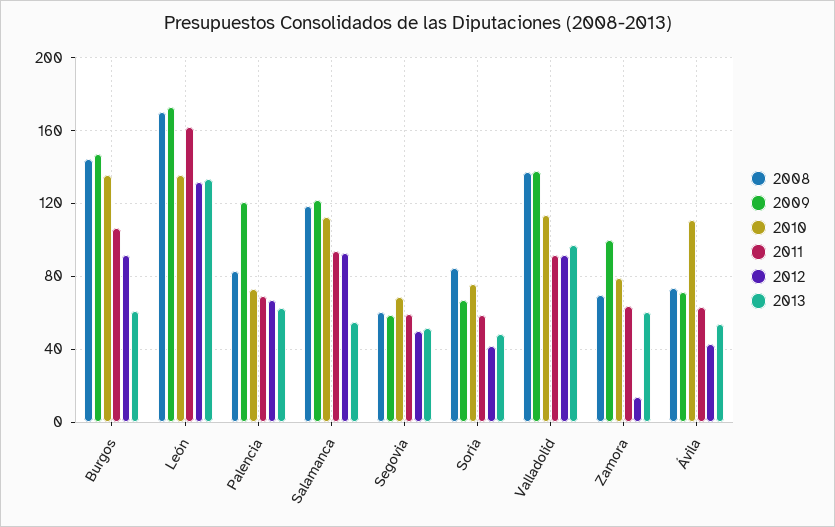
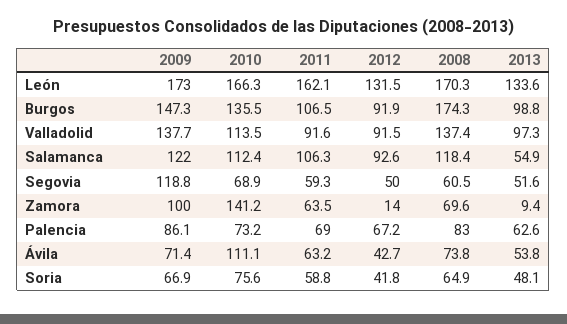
  {
    "2008": {
-     "Burgos": 145,
+     "Burgos": 174.3,
      "León": 170.3,
      "Palencia": 83,
      "Salamanca": 118.4,
      "Segovia": 60.5,
-     "Soria": 85,
+     "Soria": 64.9,
      "Valladolid": 137.4,
      "Zamora": 69.6,
      "Ávila": 73.8
    },
    "2009": {
      "Burgos": 147.3,
      "León": 173,
-     "Palencia": 120,
+     "Palencia": 86.1,
      "Salamanca": 122,
-     "Segovia": 60,
+     "Segovia": 118.8,
      "Soria": 66.9,
      "Valladolid": 137.7,
      "Zamora": 100,
      "Ávila": 71.4
    },
    "2010": {
      "Burgos": 135.5,
-     "León": 135,
+     "León": 166.3,
      "Palencia": 73.2,
      "Salamanca": 112.4,
      "Segovia": 68.9,
      "Soria": 75.6,
      "Valladolid": 113.5,
-     "Zamora": 80,
+     "Zamora": 141.2,
      "Ávila": 111.1
    },
    "2011": {
      "Burgos": 106.5,
      "León": 162.1,
      "Palencia": 69,
-     "Salamanca": 95,
+     "Salamanca": 106.3,
      "Segovia": 59.3,
      "Soria": 58.8,
      "Valladolid": 91.6,
      "Zamora": 63.5,
      "Ávila": 63.2
    },
    "2012": {
      "Burgos": 91.9,
      "León": 131.5,
      "Palencia": 67.2,
      "Salamanca": 92.6,
      "Segovia": 50,
      "Soria": 41.8,
      "Valladolid": 91.5,
      "Zamora": 14,
      "Ávila": 42.7
    },
    "2013": {
-     "Burgos": 60,
+     "Burgos": 98.8,
      "León": 133.6,
      "Palencia": 62.6,
      "Salamanca": 54.9,
      "Segovia": 51.6,
      "Soria": 48.1,
      "Valladolid": 97.3,
-     "Zamora": 60,
+     "Zamora": 9.4,
      "Ávila": 53.8
    }
  }

